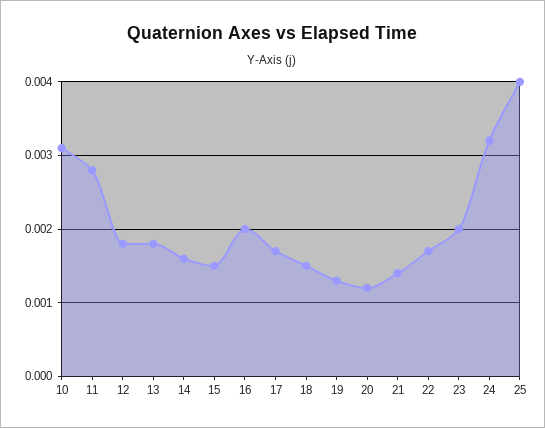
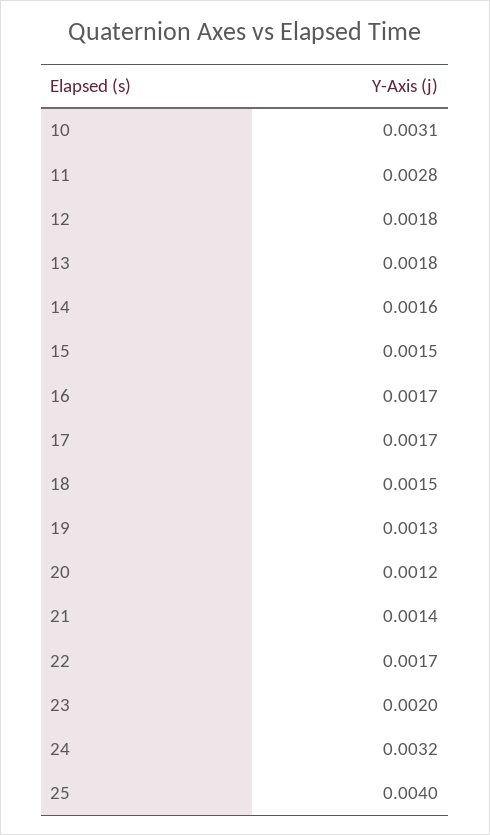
  {
    "10": 0.0031,
    "11": 0.0028,
    "12": 0.0018,
    "13": 0.0018,
    "14": 0.0016,
    "15": 0.0015,
-   "16": 0.002,
+   "16": 0.0017,
    "17": 0.0017,
    "18": 0.0015,
    "19": 0.0013,
    "20": 0.0012,
    "21": 0.0014,
    "22": 0.0017,
    "23": 0.002,
    "24": 0.0032,
    "25": 0.004
  }

